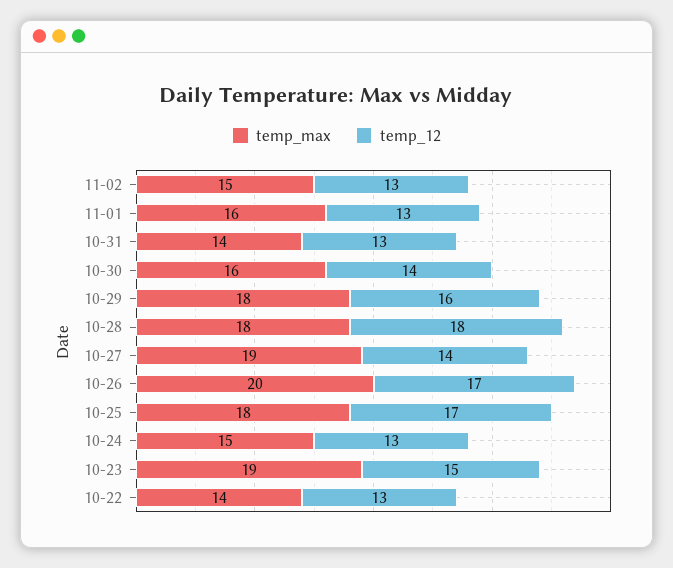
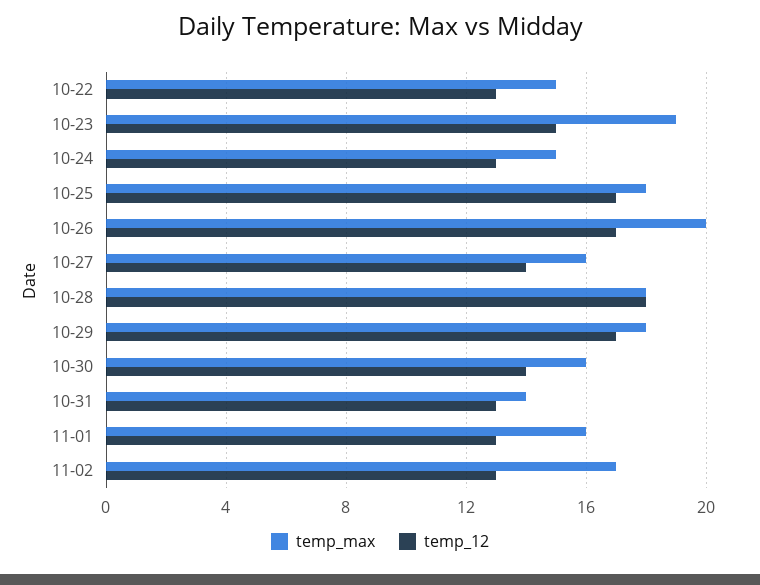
  {
    "temp_max": {
-     "11-02": 15,
+     "11-02": 17,
      "11-01": 16,
      "10-31": 14,
      "10-30": 16,
      "10-29": 18,
      "10-28": 18,
-     "10-27": 19,
+     "10-27": 16,
      "10-26": 20,
      "10-25": 18,
      "10-24": 15,
      "10-23": 19,
-     "10-22": 14
+     "10-22": 15
    },
    "temp_12": {
      "11-02": 13,
      "11-01": 13,
      "10-31": 13,
      "10-30": 14,
-     "10-29": 16,
+     "10-29": 17,
      "10-28": 18,
      "10-27": 14,
      "10-26": 17,
      "10-25": 17,
      "10-24": 13,
      "10-23": 15,
      "10-22": 13
    }
  }

